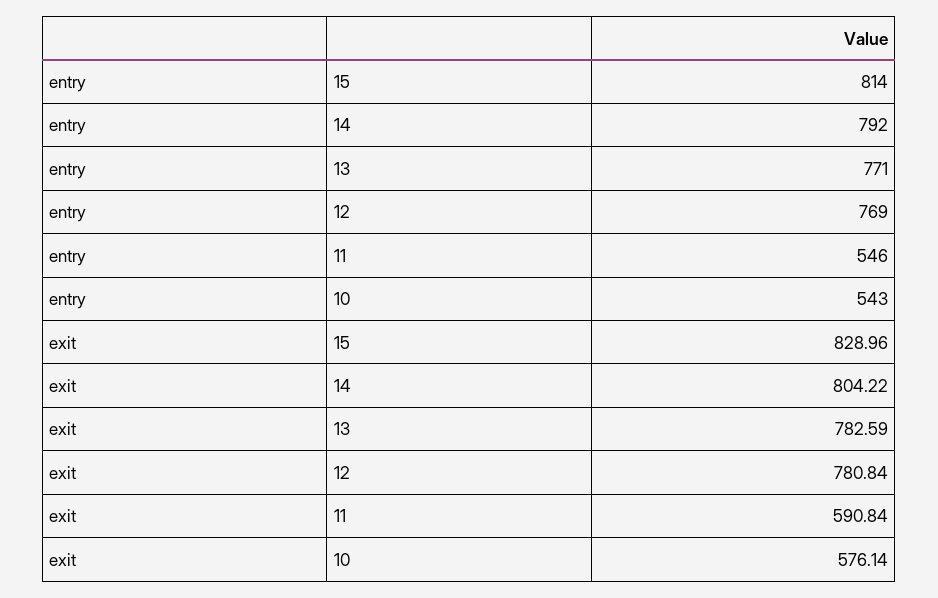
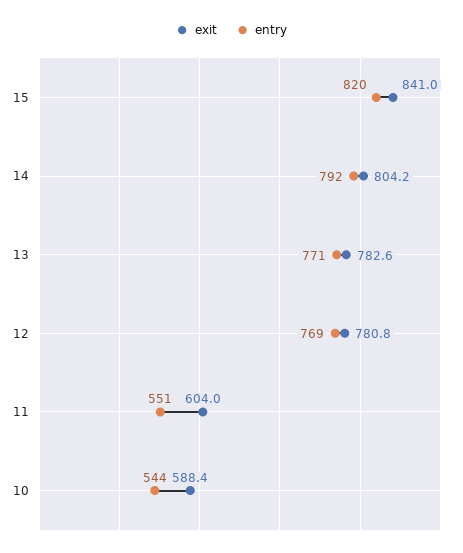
  {
    "entry": {
-     "15": 814,
+     "15": 820,
      "14": 792,
      "13": 771,
      "12": 769,
-     "11": 546,
+     "11": 551,
-     "10": 543
+     "10": 544
    },
    "exit": {
-     "15": 828.96,
+     "15": 841,
      "14": 804.22,
      "13": 782.59,
      "12": 780.84,
-     "11": 590.84,
+     "11": 604,
-     "10": 576.14
+     "10": 588.4
    }
  }

